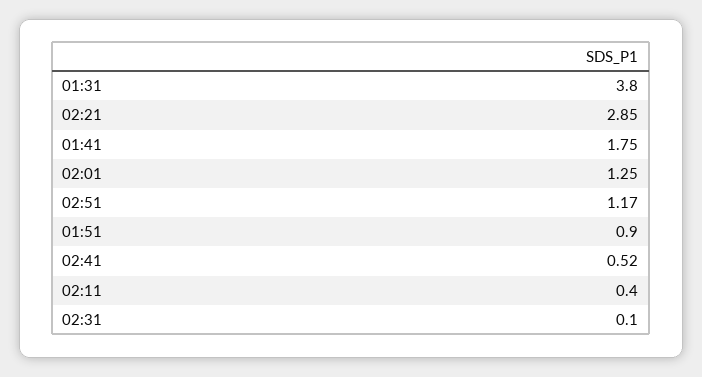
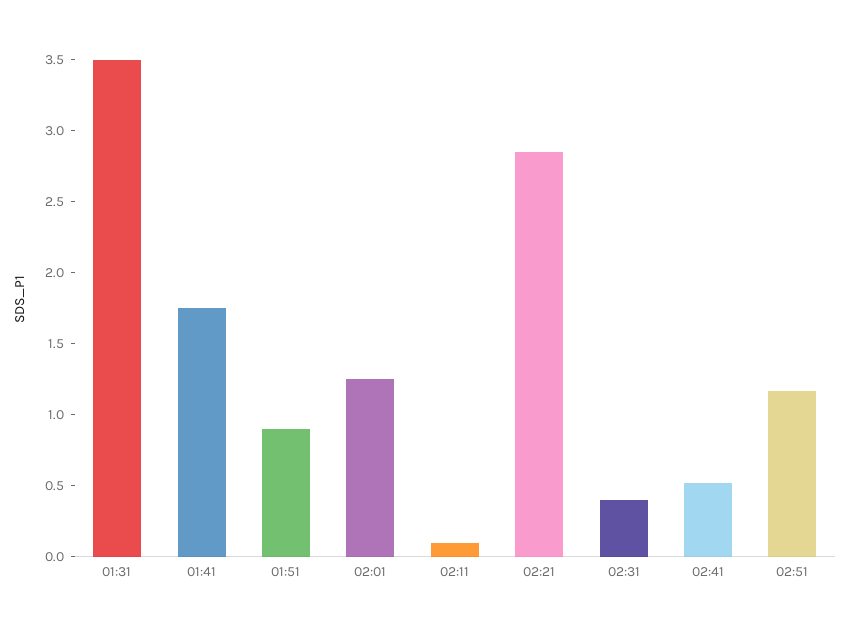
  {
-   "01:31": 3.8,
+   "01:31": 3.5,
    "02:21": 2.85,
    "01:41": 1.75,
    "02:01": 1.25,
    "02:51": 1.17,
    "01:51": 0.9,
    "02:41": 0.52,
-   "02:11": 0.4,
+   "02:11": 0.1,
-   "02:31": 0.1
+   "02:31": 0.4
  }

